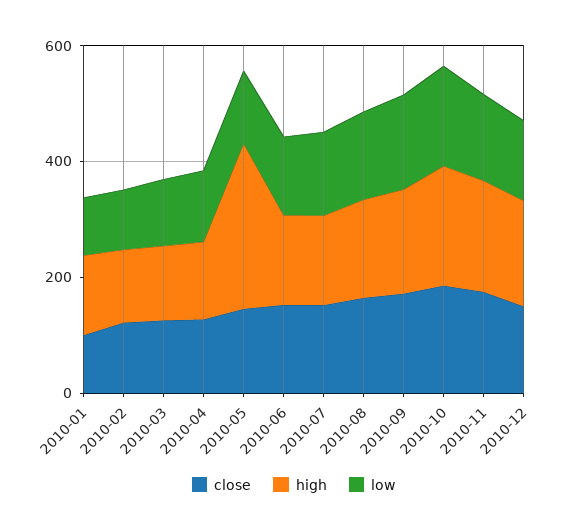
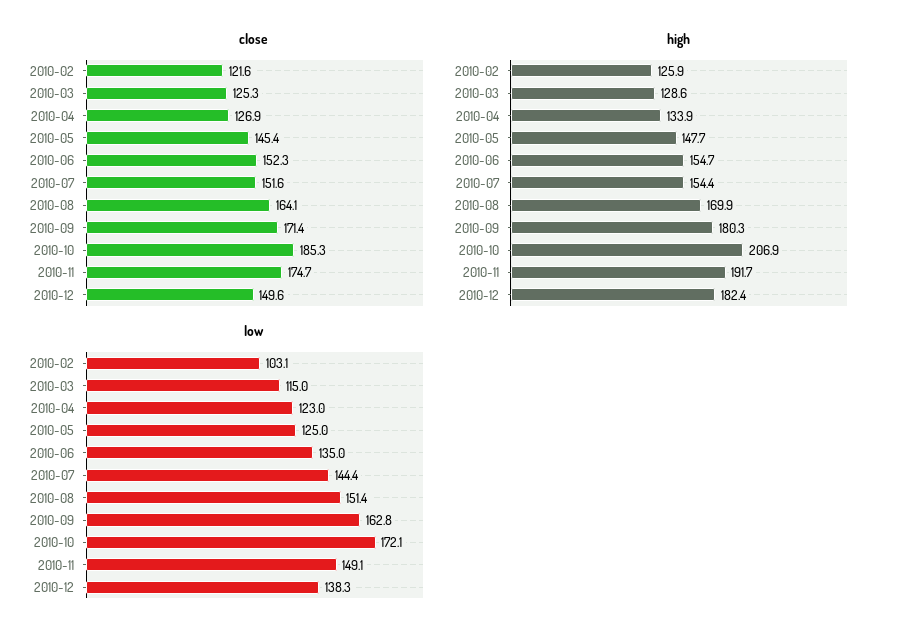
  {
    "close": {
-     "2010-01": 100,
      "2010-02": 121.6,
      "2010-03": 125.3,
      "2010-04": 126.9,
      "2010-05": 145.4,
      "2010-06": 152.3,
      "2010-07": 151.6,
      "2010-08": 164.1,
      "2010-09": 171.4,
      "2010-10": 185.3,
      "2010-11": 174.7,
      "2010-12": 149.6
    },
    "high": {
-     "2010-01": 150,
      "2010-02": 125.9,
      "2010-03": 128.6,
      "2010-04": 133.9,
-     "2010-05": 300,
+     "2010-05": 147.7,
      "2010-06": 154.7,
      "2010-07": 154.4,
      "2010-08": 169.9,
      "2010-09": 180.3,
      "2010-10": 206.9,
      "2010-11": 191.7,
      "2010-12": 182.4
    },
    "low": {
-     "2010-01": 100,
      "2010-02": 103.1,
      "2010-03": 115,
      "2010-04": 123,
      "2010-05": 125,
      "2010-06": 135,
      "2010-07": 144.4,
      "2010-08": 151.4,
      "2010-09": 162.8,
      "2010-10": 172.1,
      "2010-11": 149.1,
      "2010-12": 138.3
    }
  }

